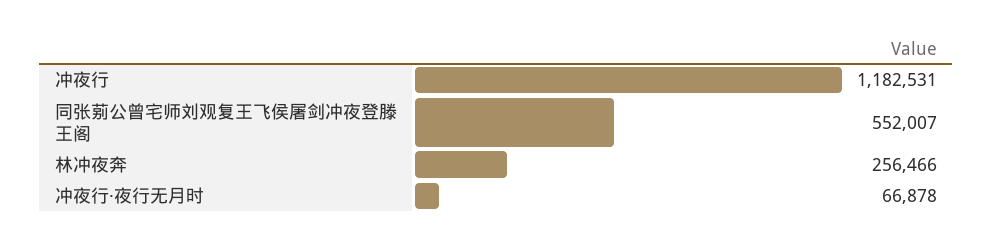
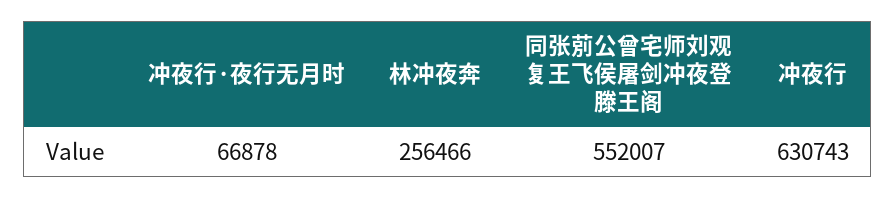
  {
-   "冲夜行": 1182531,
+   "冲夜行": 630743,
    "同张莂公曾宅师刘观复王飞侯屠剑冲夜登滕王阁": 552007,
    "林冲夜奔": 256466,
    "冲夜行·夜行无月时": 66878
  }

